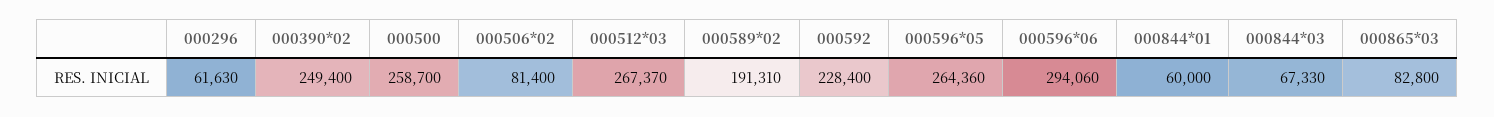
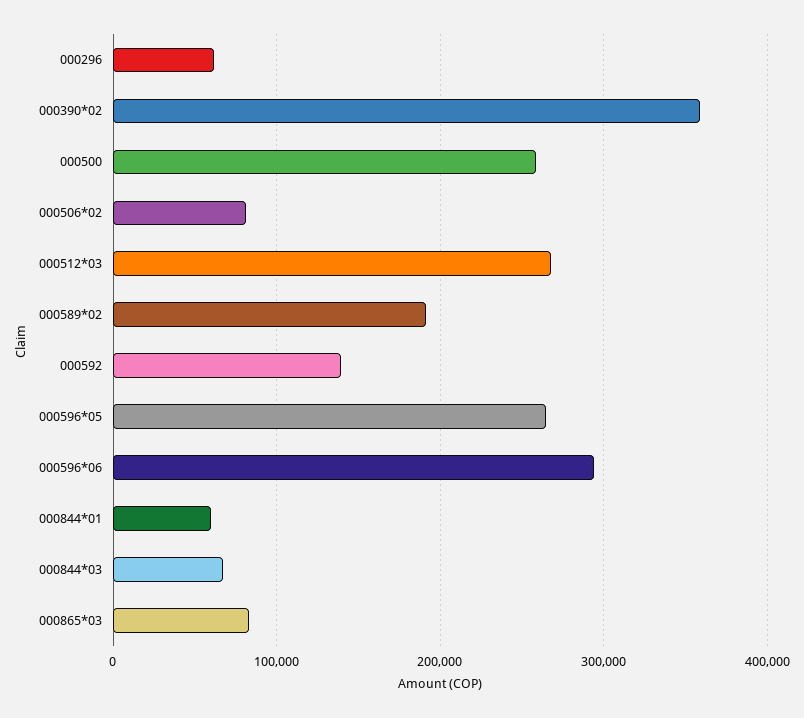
  {
    "000296": 61630,
-   "000390*02": 249400,
+   "000390*02": 360000,
    "000500": 258700,
    "000506*02": 81400,
    "000512*03": 267370,
    "000589*02": 191310,
-   "000592": 228400,
+   "000592": 140000,
    "000596*05": 264360,
    "000596*06": 294060,
    "000844*01": 60000,
    "000844*03": 67330,
    "000865*03": 82800
  }

